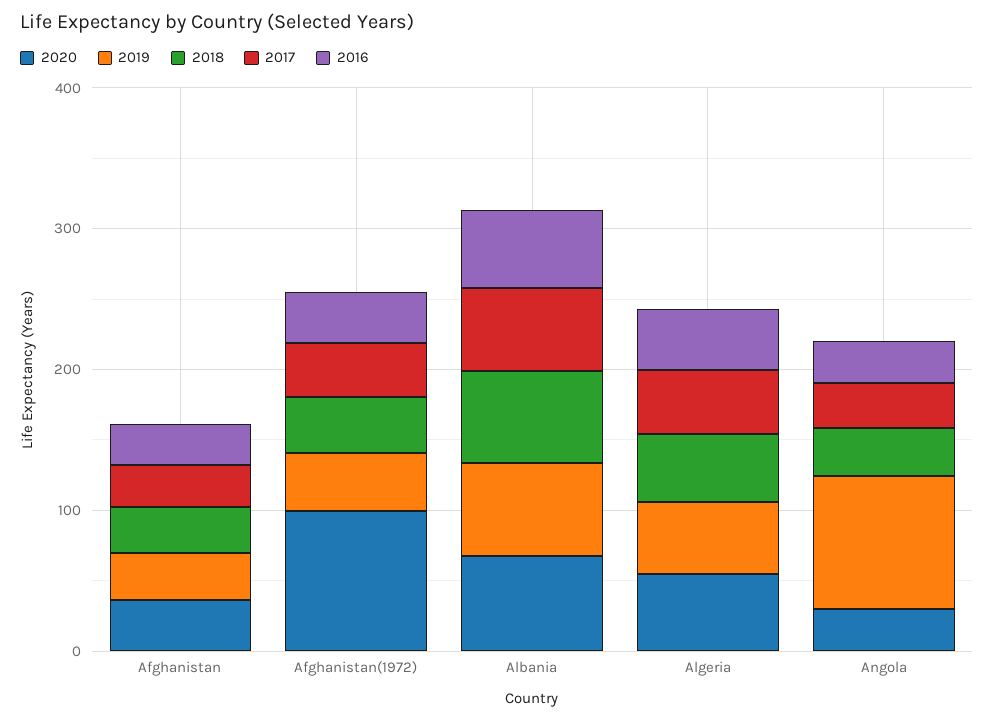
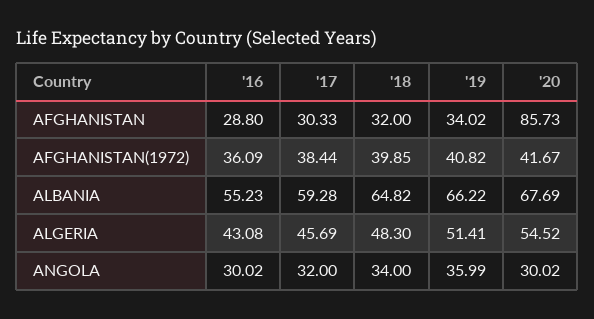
  {
    "2020": {
-     "Afghanistan": 40,
+     "Afghanistan": 85.73,
-     "Afghanistan(1972)": 100,
+     "Afghanistan(1972)": 41.67,
      "Albania": 67.69,
      "Algeria": 54.52,
      "Angola": 30.02
    },
    "2019": {
      "Afghanistan": 34.02,
      "Afghanistan(1972)": 40.82,
      "Albania": 66.22,
      "Algeria": 51.41,
-     "Angola": 100
+     "Angola": 35.99
    },
    "2018": {
      "Afghanistan": 32,
      "Afghanistan(1972)": 39.85,
      "Albania": 64.82,
      "Algeria": 48.3,
      "Angola": 34
    },
    "2017": {
      "Afghanistan": 30.33,
      "Afghanistan(1972)": 38.44,
      "Albania": 59.28,
      "Algeria": 45.69,
      "Angola": 32
    },
    "2016": {
      "Afghanistan": 28.8,
      "Afghanistan(1972)": 36.09,
      "Albania": 55.23,
      "Algeria": 43.08,
      "Angola": 30.02
    }
  }

